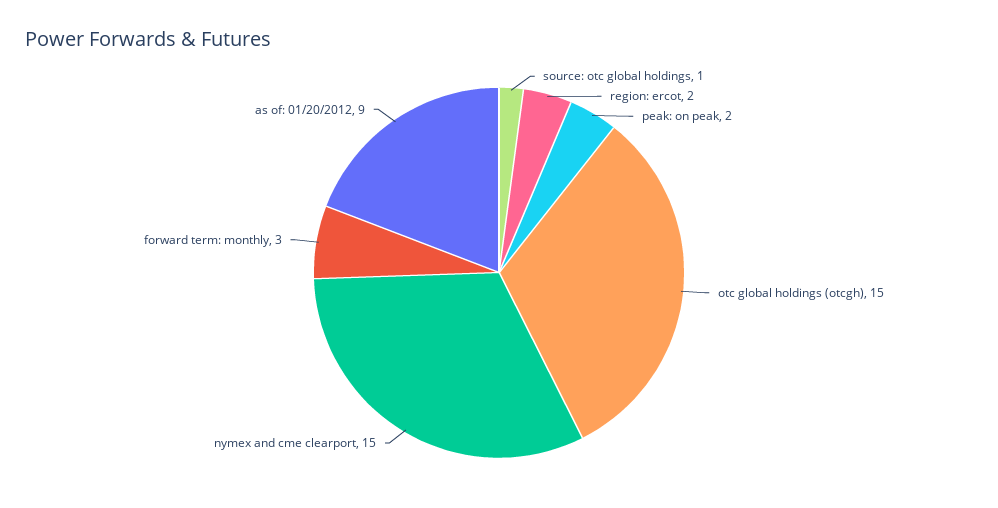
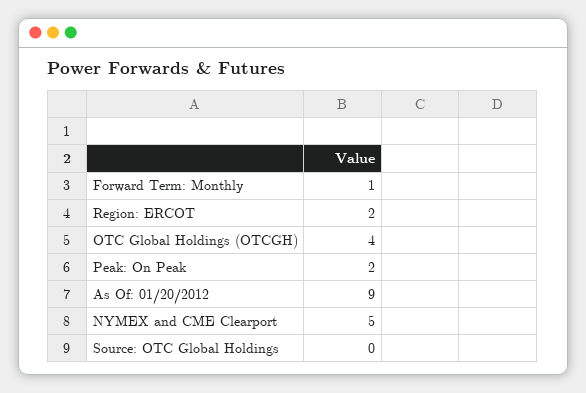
  {
-   "source: otc global holdings": 1,
+   "source: otc global holdings": 0,
    "region: ercot": 2,
    "peak: on peak": 2,
-   "otc global holdings (otcgh)": 15,
+   "otc global holdings (otcgh)": 4,
-   "nymex and cme clearport": 15,
+   "nymex and cme clearport": 5,
-   "forward term: monthly": 3,
+   "forward term: monthly": 1,
    "as of: 01/20/2012": 9
  }

